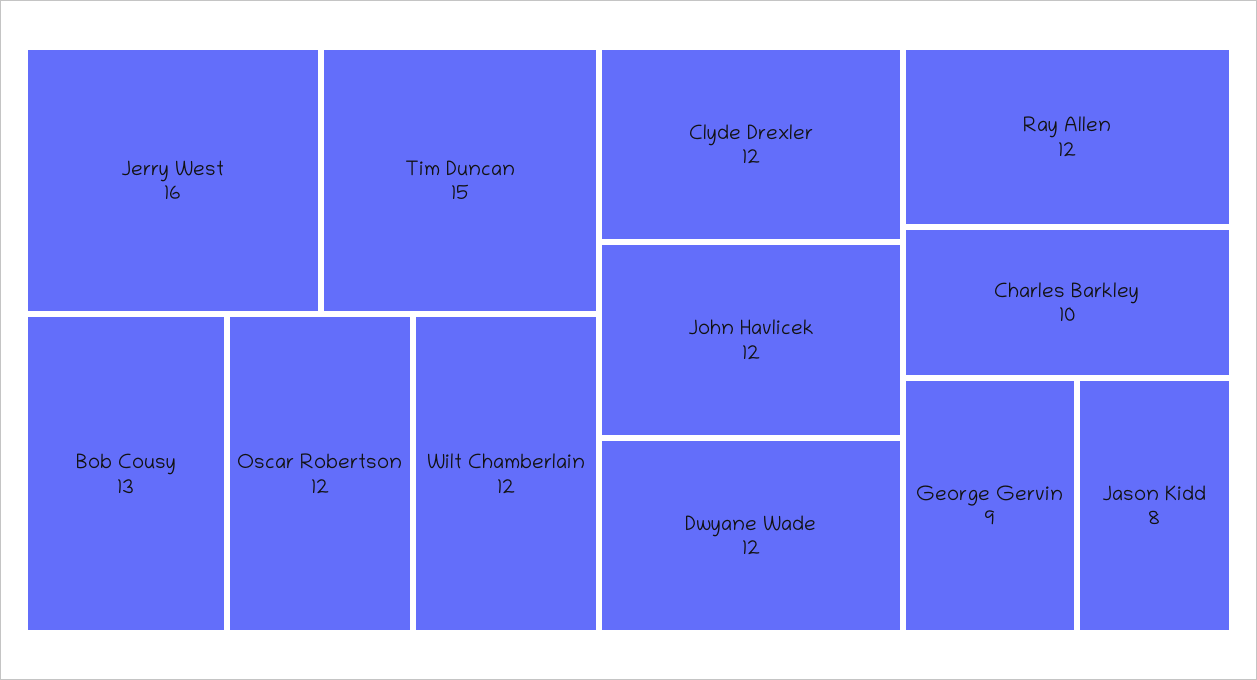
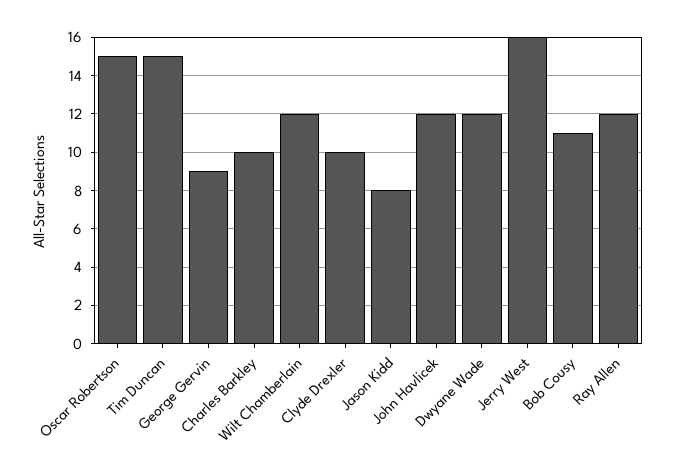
  {
    "Jerry West": 16,
    "Tim Duncan": 15,
-   "Bob Cousy": 13,
+   "Bob Cousy": 11,
-   "Oscar Robertson": 12,
+   "Oscar Robertson": 15,
    "Wilt Chamberlain": 12,
-   "Clyde Drexler": 12,
+   "Clyde Drexler": 10,
    "John Havlicek": 12,
    "Dwyane Wade": 12,
    "Ray Allen": 12,
    "Charles Barkley": 10,
    "George Gervin": 9,
    "Jason Kidd": 8
  }

